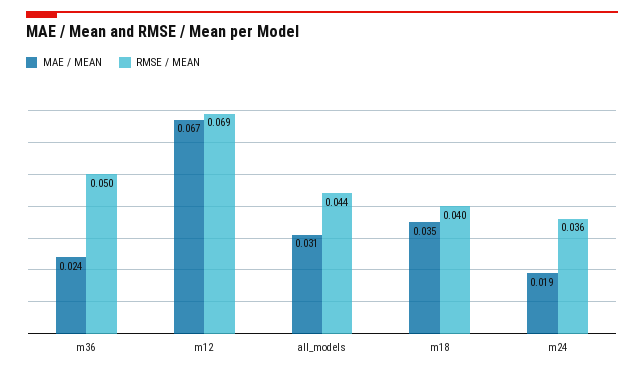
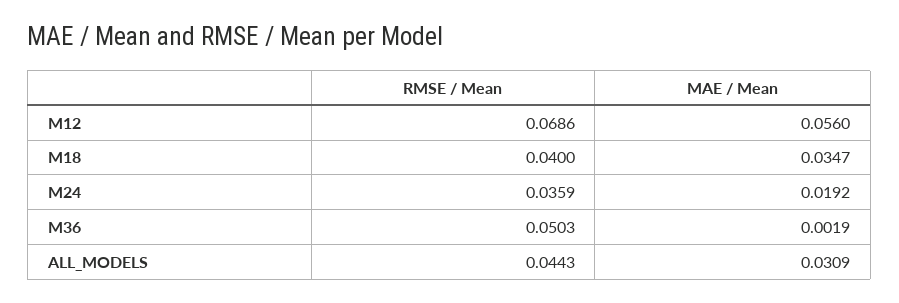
  {
    "MAE / MEAN": {
-     "m36": 0.024,
+     "m36": 0.0019,
-     "m12": 0.067,
+     "m12": 0.056,
      "all_models": 0.0309,
      "m18": 0.0347,
      "m24": 0.0192
    },
    "RMSE / MEAN": {
      "m36": 0.0503,
      "m12": 0.0686,
      "all_models": 0.0443,
      "m18": 0.04,
      "m24": 0.0359
    }
  }

